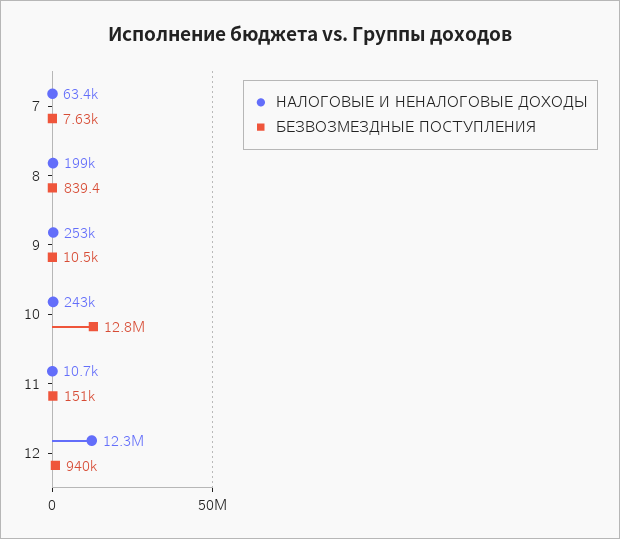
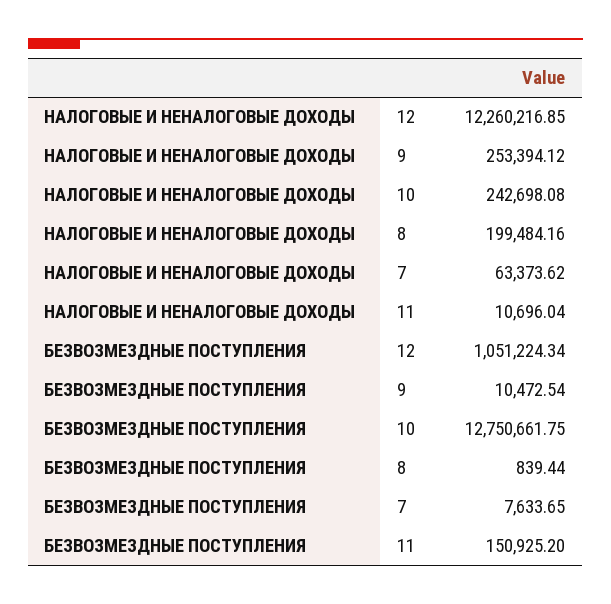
  {
    "НАЛОГОВЫЕ И НЕНАЛОГОВЫЕ ДОХОДЫ": {
      "7": 63373.62,
      "8": 199484.16,
      "9": 253394.12,
      "10": 242698.08,
      "11": 10696.04,
      "12": 12260216.85
    },
    "БЕЗВОЗМЕЗДНЫЕ ПОСТУПЛЕНИЯ": {
      "7": 7633.65,
      "8": 839.44,
      "9": 10472.54,
      "10": 12750661.75,
      "11": 150925.2,
-     "12": 940000
+     "12": 1051224.34
    }
  }

